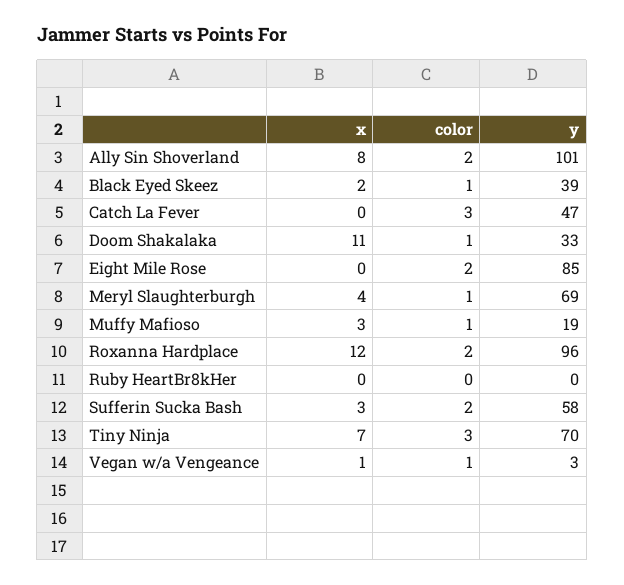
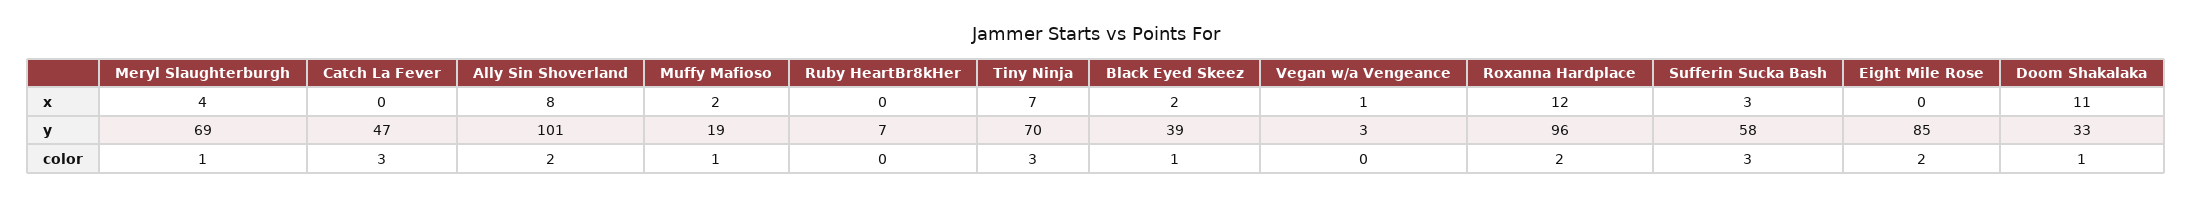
  {
    "x": {
      "Ally Sin Shoverland": 8,
      "Black Eyed Skeez": 2,
      "Catch La Fever": 0,
      "Doom Shakalaka": 11,
      "Eight Mile Rose": 0,
      "Meryl Slaughterburgh": 4,
-     "Muffy Mafioso": 3,
+     "Muffy Mafioso": 2,
      "Roxanna Hardplace": 12,
      "Ruby HeartBr8kHer": 0,
      "Sufferin Sucka Bash": 3,
      "Tiny Ninja": 7,
      "Vegan w/a Vengeance": 1
    },
    "color": {
      "Ally Sin Shoverland": 2,
      "Black Eyed Skeez": 1,
      "Catch La Fever": 3,
      "Doom Shakalaka": 1,
      "Eight Mile Rose": 2,
      "Meryl Slaughterburgh": 1,
      "Muffy Mafioso": 1,
      "Roxanna Hardplace": 2,
      "Ruby HeartBr8kHer": 0,
-     "Sufferin Sucka Bash": 2,
+     "Sufferin Sucka Bash": 3,
      "Tiny Ninja": 3,
-     "Vegan w/a Vengeance": 1
+     "Vegan w/a Vengeance": 0
    },
    "y": {
      "Ally Sin Shoverland": 101,
      "Black Eyed Skeez": 39,
      "Catch La Fever": 47,
      "Doom Shakalaka": 33,
      "Eight Mile Rose": 85,
      "Meryl Slaughterburgh": 69,
      "Muffy Mafioso": 19,
      "Roxanna Hardplace": 96,
-     "Ruby HeartBr8kHer": 0,
+     "Ruby HeartBr8kHer": 7,
      "Sufferin Sucka Bash": 58,
      "Tiny Ninja": 70,
      "Vegan w/a Vengeance": 3
    }
  }

